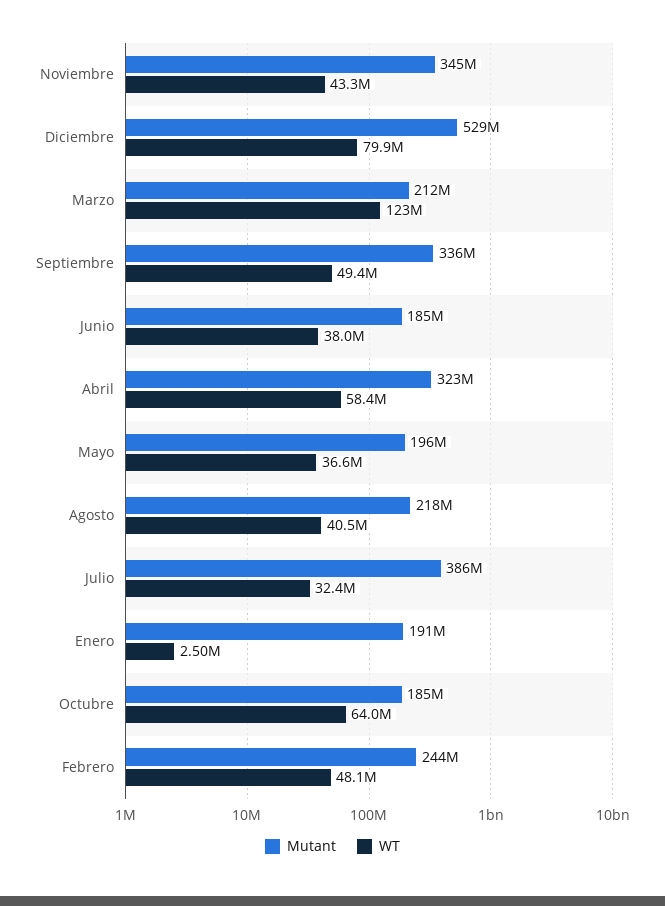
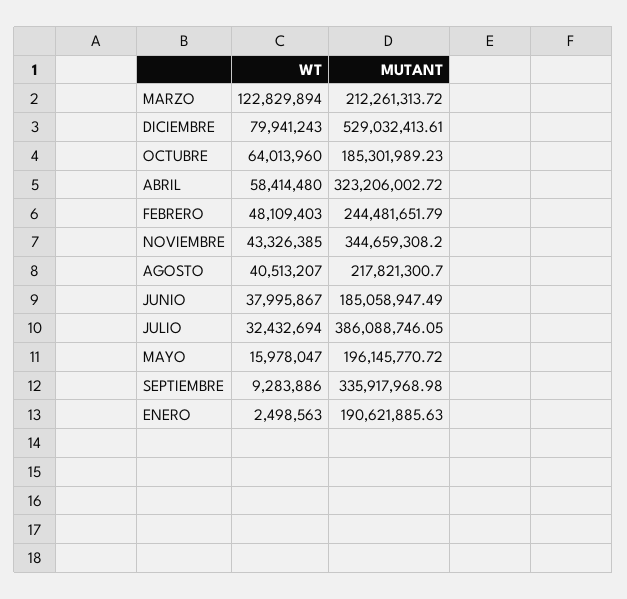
  {
    "Mutant": {
      "Noviembre": 344659308.2,
      "Diciembre": 529032413.61,
      "Marzo": 212261313.72,
      "Septiembre": 335917968.98,
      "Junio": 185058947.49,
      "Abril": 323206002.72,
      "Mayo": 196145770.72,
      "Agosto": 217821300.7,
      "Julio": 386088746.05,
      "Enero": 190621885.63,
      "Octubre": 185301989.23,
      "Febrero": 244481651.79
    },
    "WT": {
      "Noviembre": 43326385,
      "Diciembre": 79941243,
      "Marzo": 122829894,
-     "Septiembre": 49400000,
+     "Septiembre": 9283886,
      "Junio": 37995867,
      "Abril": 58414480,
-     "Mayo": 36600000,
+     "Mayo": 15978047,
      "Agosto": 40513207,
      "Julio": 32432694,
      "Enero": 2498563,
      "Octubre": 64013960,
      "Febrero": 48109403
    }
  }

